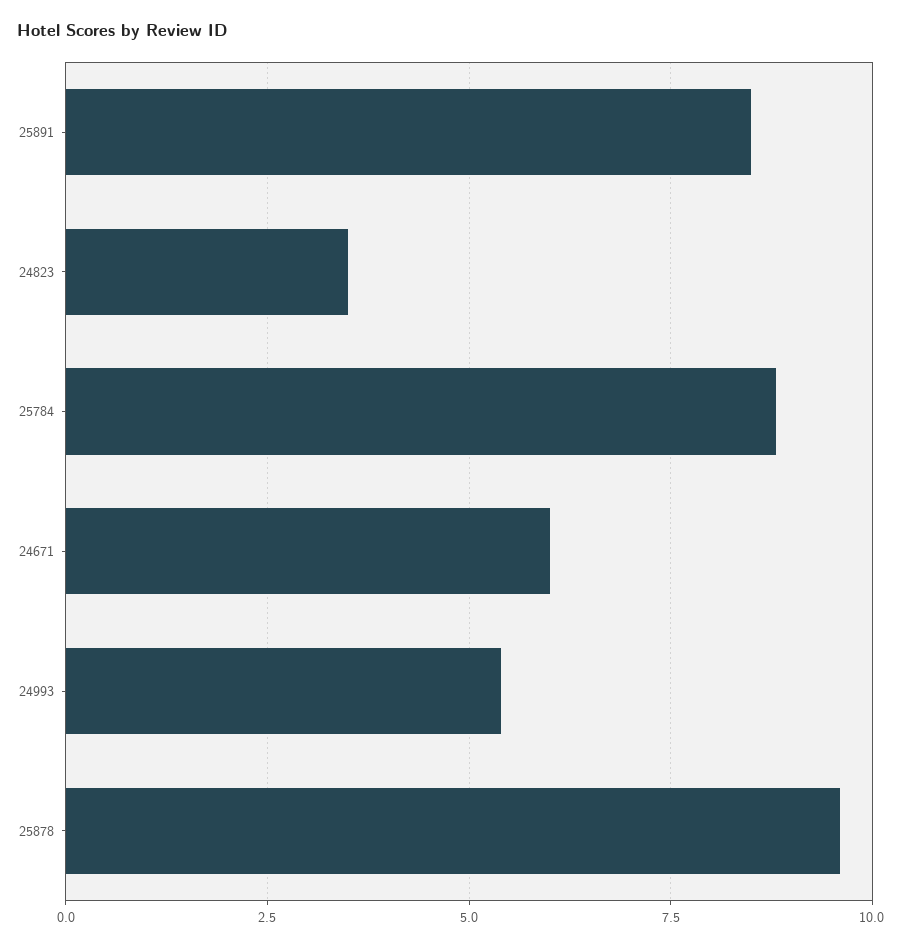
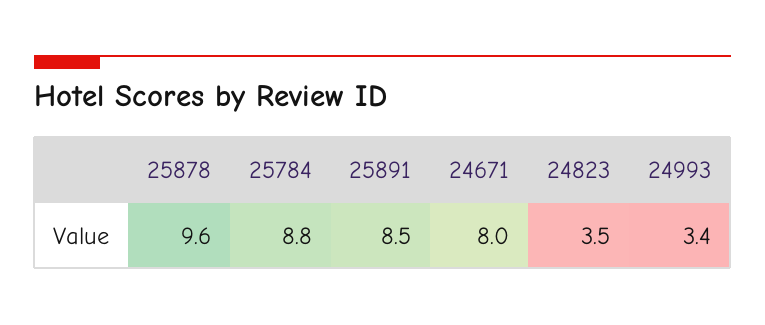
  {
    "25891": 8.5,
    "24823": 3.5,
    "25784": 8.8,
-   "24671": 6,
+   "24671": 8,
-   "24993": 5.5,
+   "24993": 3.4,
    "25878": 9.6
  }

